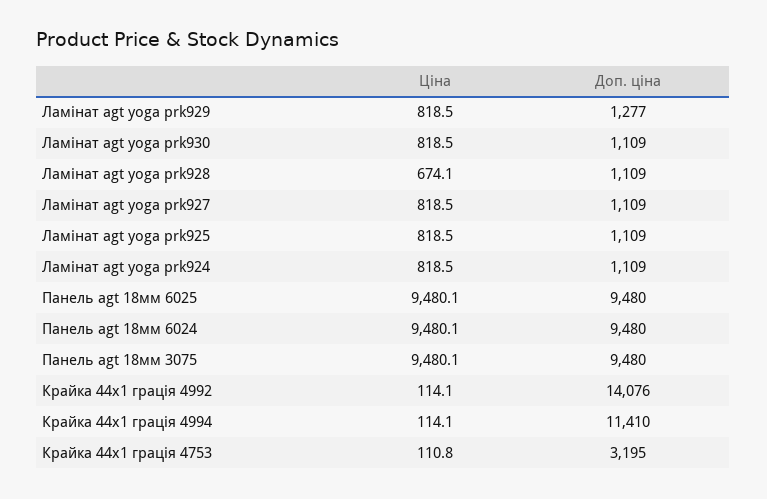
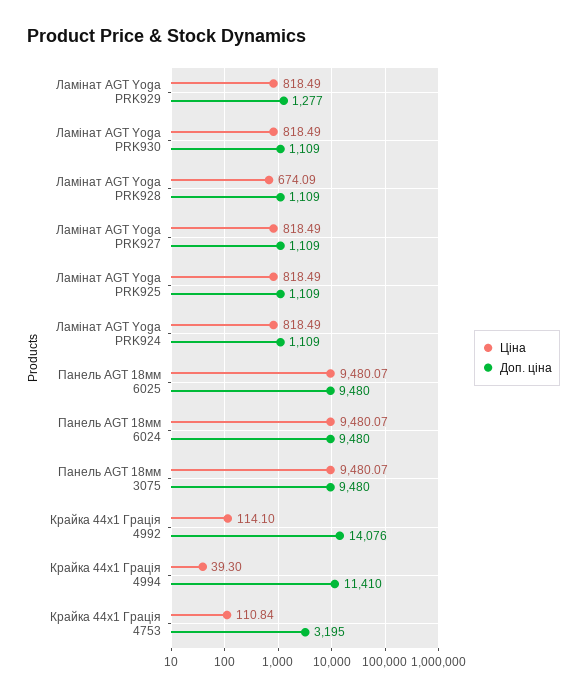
  {
    "Ціна": {
      "Ламінат agt yoga prk929": 818.49,
      "Ламінат agt yoga prk930": 818.49,
      "Ламінат agt yoga prk928": 674.09,
      "Ламінат agt yoga prk927": 818.49,
      "Ламінат agt yoga prk925": 818.49,
      "Ламінат agt yoga prk924": 818.49,
      "Панель agt 18мм 6025": 9480.07,
      "Панель agt 18мм 6024": 9480.07,
      "Панель agt 18мм 3075": 9480.07,
      "Крайка 44x1 грація 4992": 114.1,
-     "Крайка 44x1 грація 4994": 114.1,
+     "Крайка 44x1 грація 4994": 39.3,
      "Крайка 44x1 грація 4753": 110.84
    },
    "Доп. ціна": {
      "Ламінат agt yoga prk929": 1277,
      "Ламінат agt yoga prk930": 1109,
      "Ламінат agt yoga prk928": 1109,
      "Ламінат agt yoga prk927": 1109,
      "Ламінат agt yoga prk925": 1109,
      "Ламінат agt yoga prk924": 1109,
      "Панель agt 18мм 6025": 9480,
      "Панель agt 18мм 6024": 9480,
      "Панель agt 18мм 3075": 9480,
      "Крайка 44x1 грація 4992": 14076,
      "Крайка 44x1 грація 4994": 11410,
      "Крайка 44x1 грація 4753": 3195
    }
  }

